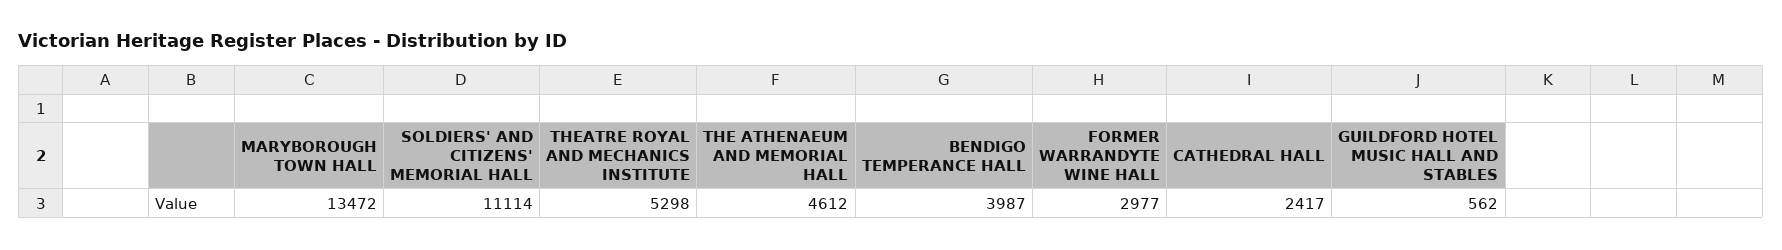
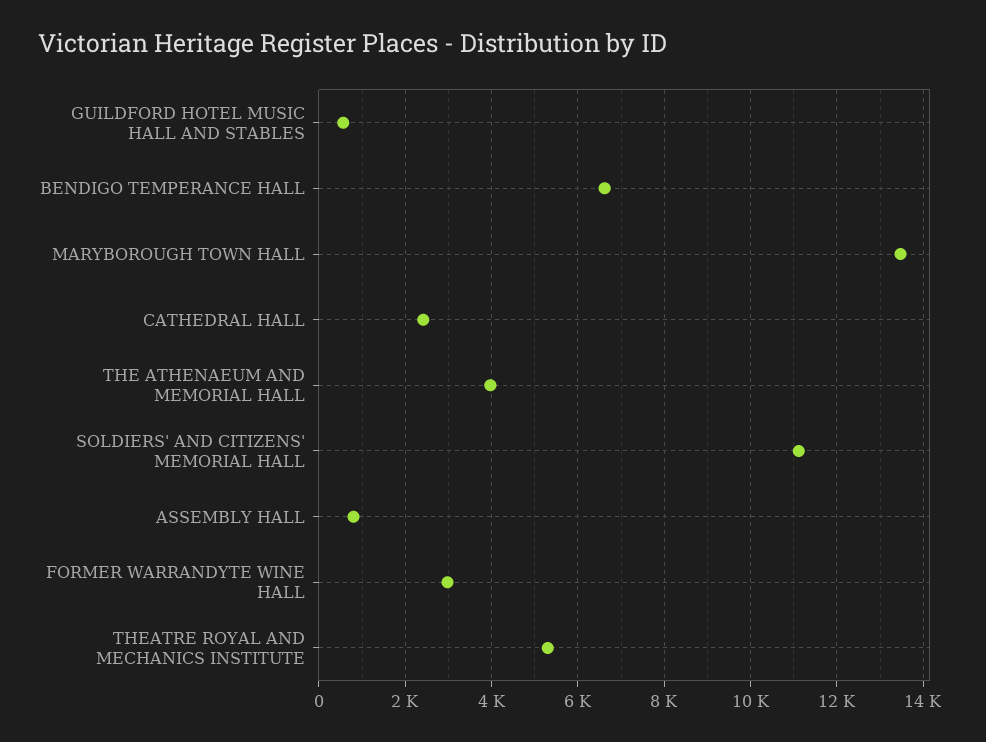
  {
    "MARYBOROUGH TOWN HALL": 13472,
    "SOLDIERS' AND CITIZENS' MEMORIAL HALL": 11114,
    "THEATRE ROYAL AND MECHANICS INSTITUTE": 5298,
-   "THE ATHENAEUM AND MEMORIAL HALL": 4612,
+   "THE ATHENAEUM AND MEMORIAL HALL": 4000,
-   "BENDIGO TEMPERANCE HALL": 3987,
+   "BENDIGO TEMPERANCE HALL": 6600,
    "FORMER WARRANDYTE WINE HALL": 2977,
    "CATHEDRAL HALL": 2417,
-   "GUILDFORD HOTEL MUSIC HALL AND STABLES": 562
+   "GUILDFORD HOTEL MUSIC HALL AND STABLES": 562,
+   "ASSEMBLY HALL": 800
  }

